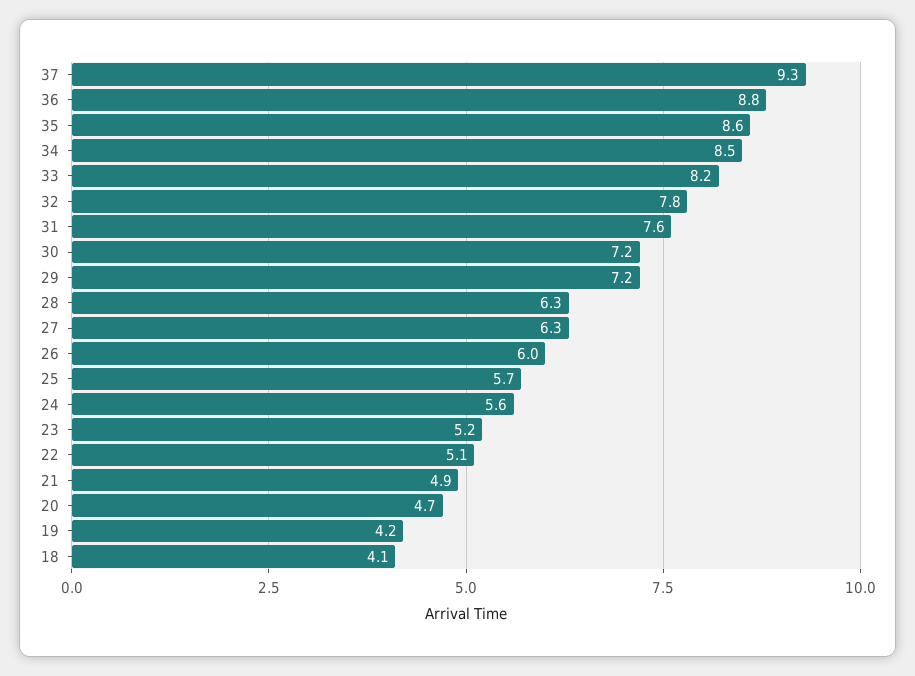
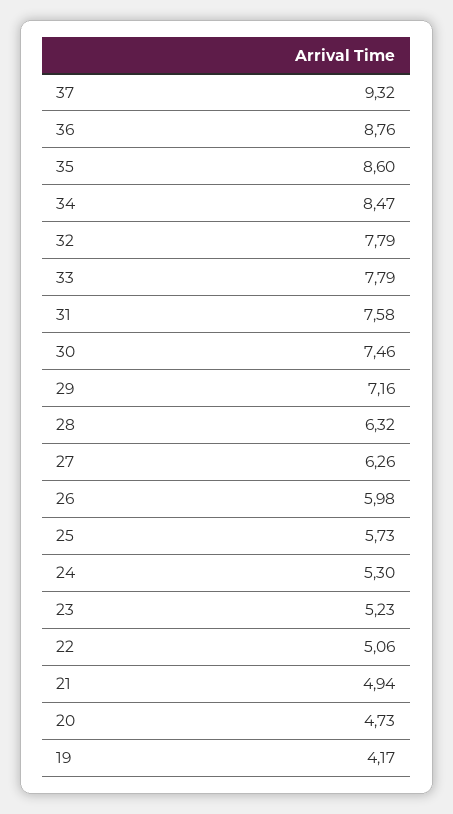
  {
    "37": 9.32,
    "36": 8.76,
    "35": 8.6,
    "34": 8.47,
-   "33": 8.2,
+   "33": 7.79,
    "32": 7.79,
    "31": 7.58,
-   "30": 7.2,
+   "30": 7.46,
    "29": 7.16,
    "28": 6.32,
    "27": 6.26,
    "26": 5.98,
    "25": 5.73,
-   "24": 5.6,
+   "24": 5.3,
    "23": 5.23,
    "22": 5.06,
    "21": 4.94,
    "20": 4.73,
-   "19": 4.17,
+   "19": 4.17
-   "18": 4.1
  }

